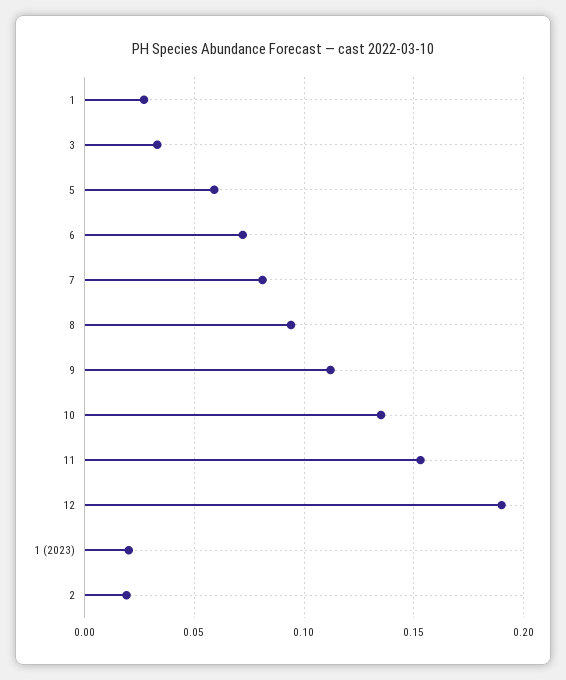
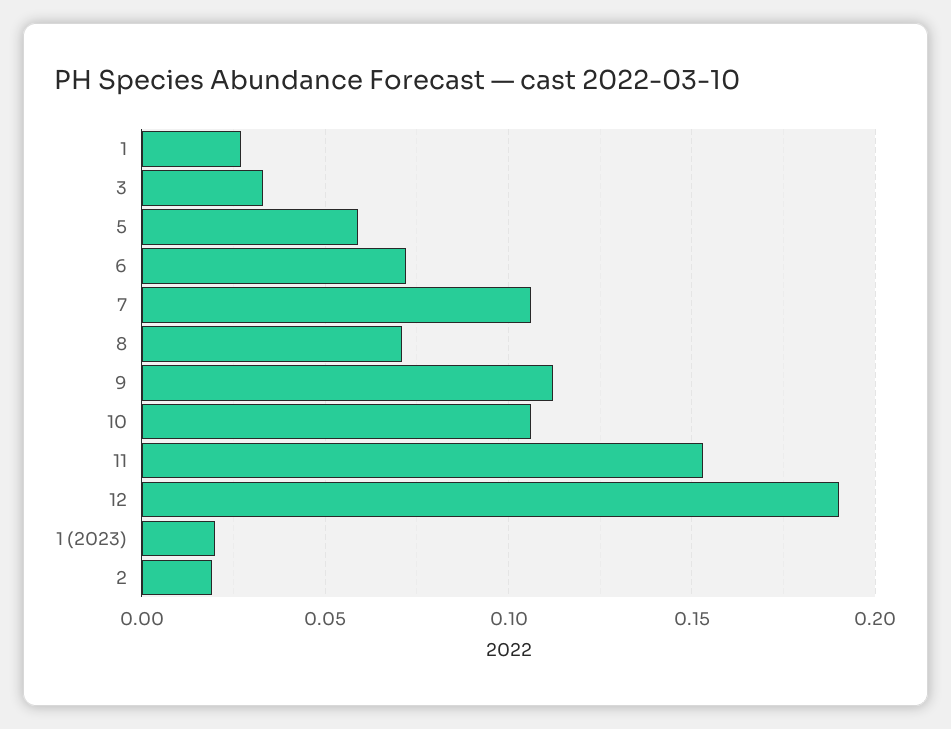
  {
    "1": 0.025,
    "3": 0.035,
    "5": 0.06,
    "6": 0.07,
-   "7": 0.08,
+   "7": 0.105,
-   "8": 0.095,
+   "8": 0.07,
    "9": 0.11,
-   "10": 0.135,
+   "10": 0.105,
    "11": 0.155,
    "12": 0.19,
    "1 (2023)": 0.02,
    "2": 0.02
  }

